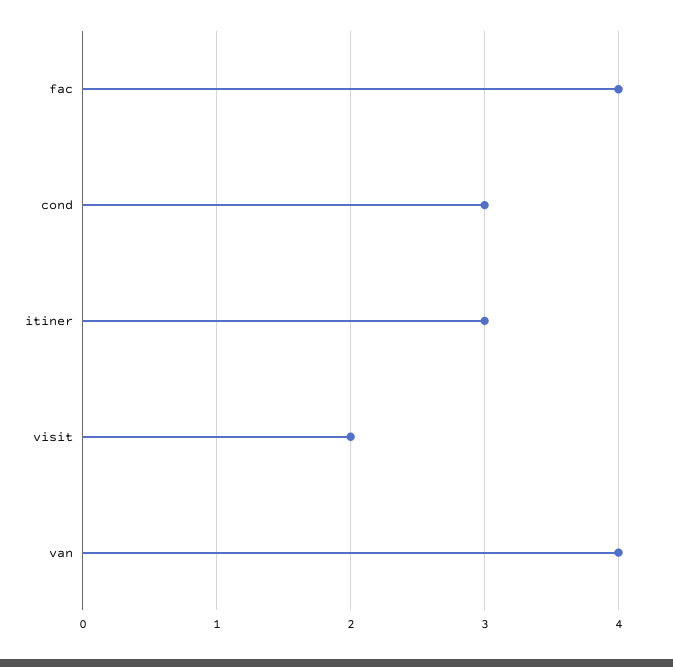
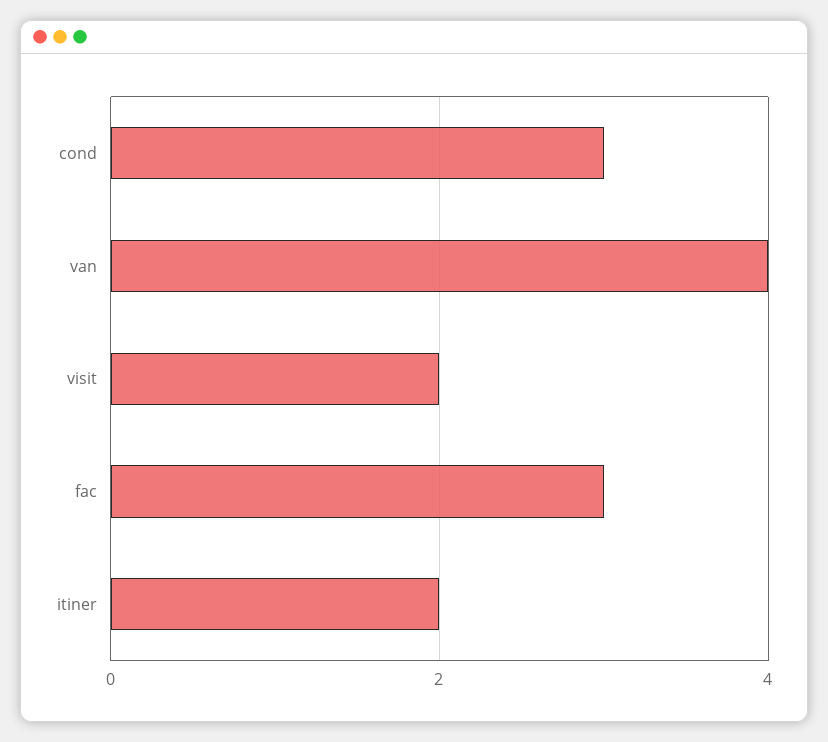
  {
-   "fac": 4,
+   "fac": 3,
    "cond": 3,
-   "itiner": 3,
+   "itiner": 2,
    "visit": 2,
    "van": 4
  }

